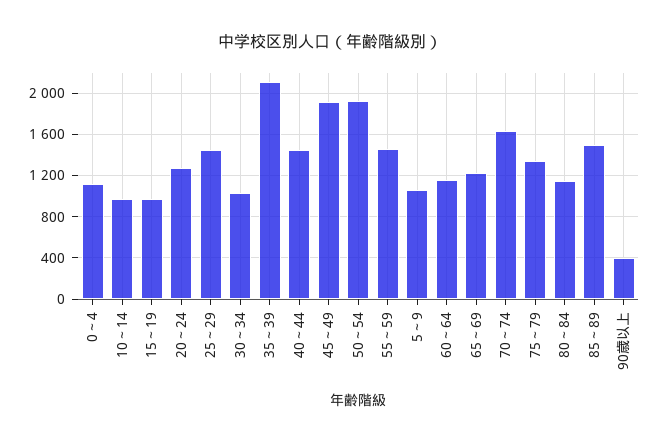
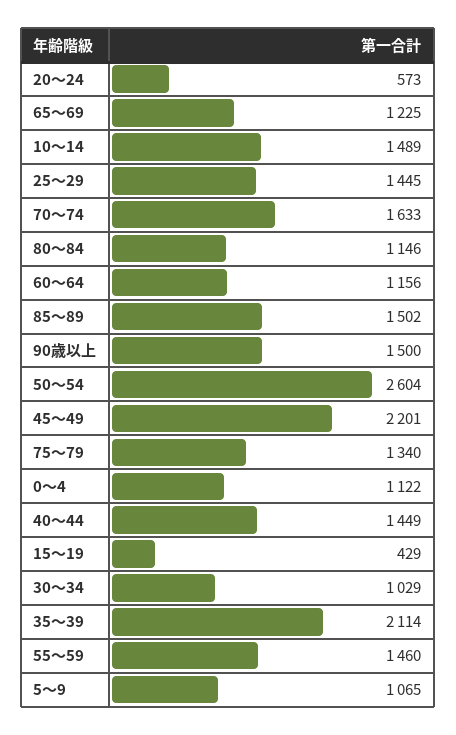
  {
    "0～4": 1122,
-   "10～14": 1000,
+   "10～14": 1489,
-   "15～19": 1000,
+   "15～19": 429,
-   "20～24": 1300,
+   "20～24": 573,
    "25～29": 1445,
    "30～34": 1029,
    "35～39": 2114,
    "40～44": 1449,
-   "45～49": 1900,
+   "45～49": 2201,
-   "50～54": 1900,
+   "50～54": 2604,
    "55～59": 1460,
    "5～9": 1065,
    "60～64": 1156,
    "65～69": 1225,
    "70～74": 1633,
    "75～79": 1340,
    "80～84": 1146,
    "85～89": 1502,
-   "90歳以上": 400
+   "90歳以上": 1500
  }

